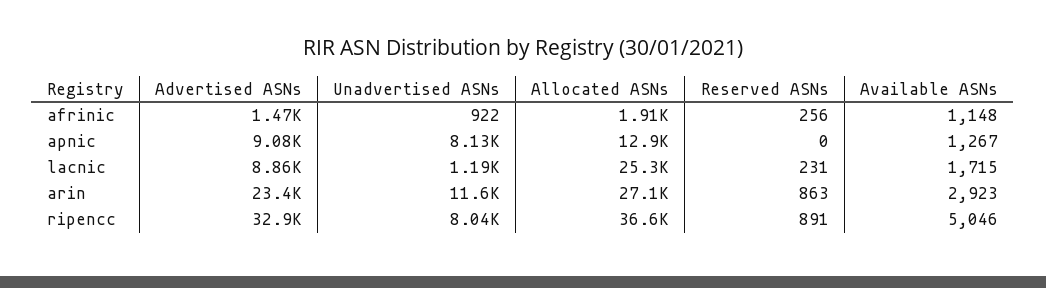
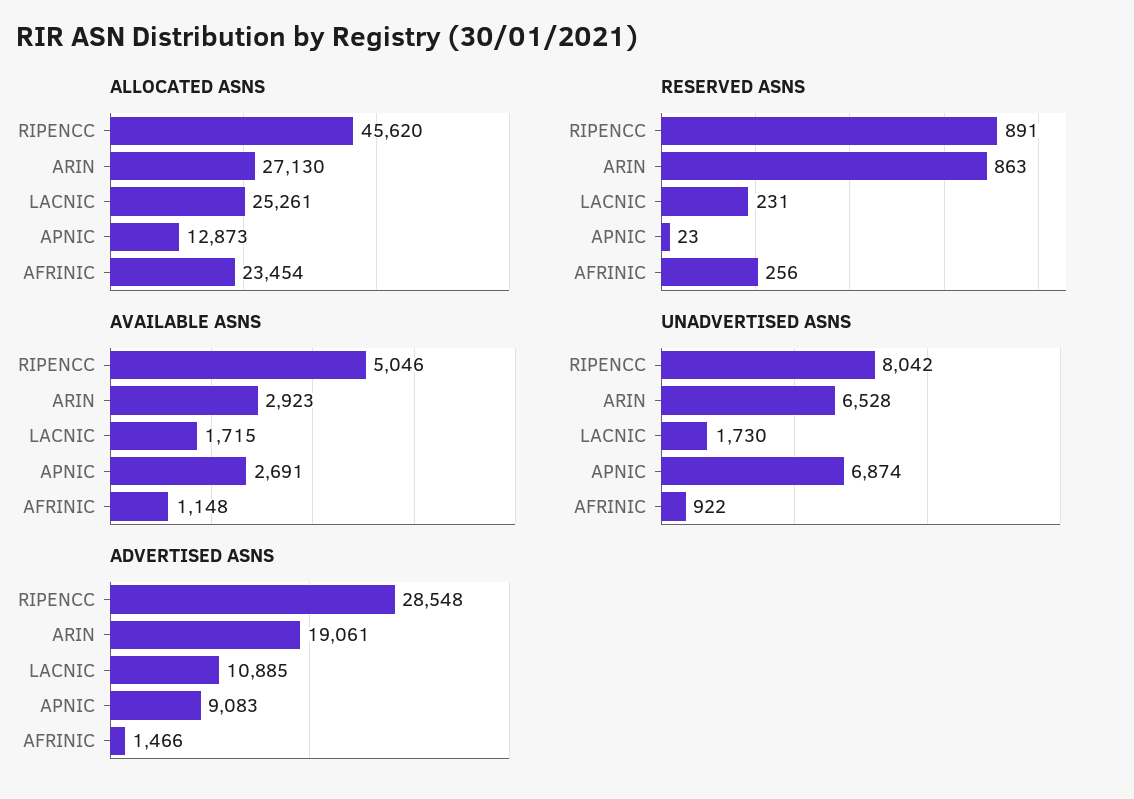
  {
    "Advertised ASNs": {
      "afrinic": 1466,
      "apnic": 9083,
-     "lacnic": 8860,
+     "lacnic": 10885,
-     "arin": 23400,
+     "arin": 19061,
-     "ripencc": 32900
+     "ripencc": 28548
    },
    "Unadvertised ASNs": {
      "afrinic": 922,
-     "apnic": 8130,
+     "apnic": 6874,
-     "lacnic": 1190,
+     "lacnic": 1730,
-     "arin": 11600,
+     "arin": 6528,
      "ripencc": 8042
    },
    "Allocated ASNs": {
-     "afrinic": 1910,
+     "afrinic": 23454,
      "apnic": 12873,
      "lacnic": 25261,
      "arin": 27130,
-     "ripencc": 36600
+     "ripencc": 45620
    },
    "Reserved ASNs": {
      "afrinic": 256,
-     "apnic": 0,
+     "apnic": 23,
      "lacnic": 231,
      "arin": 863,
      "ripencc": 891
    },
    "Available ASNs": {
      "afrinic": 1148,
-     "apnic": 1267,
+     "apnic": 2691,
      "lacnic": 1715,
      "arin": 2923,
      "ripencc": 5046
    }
  }

